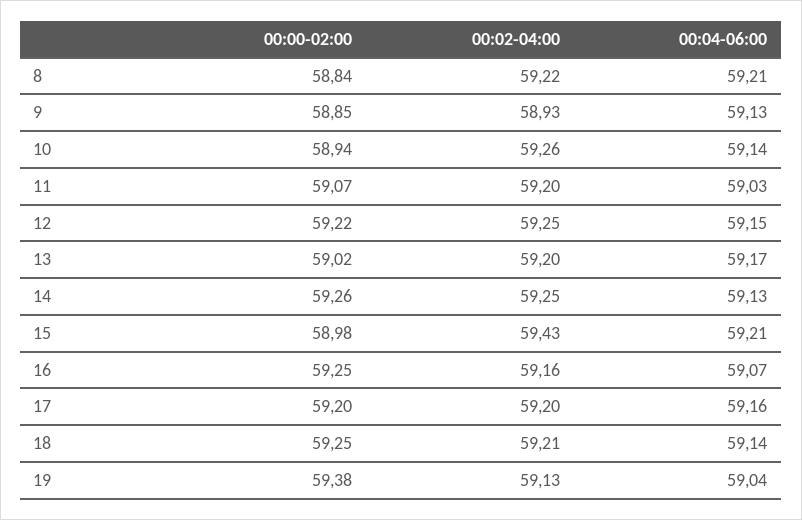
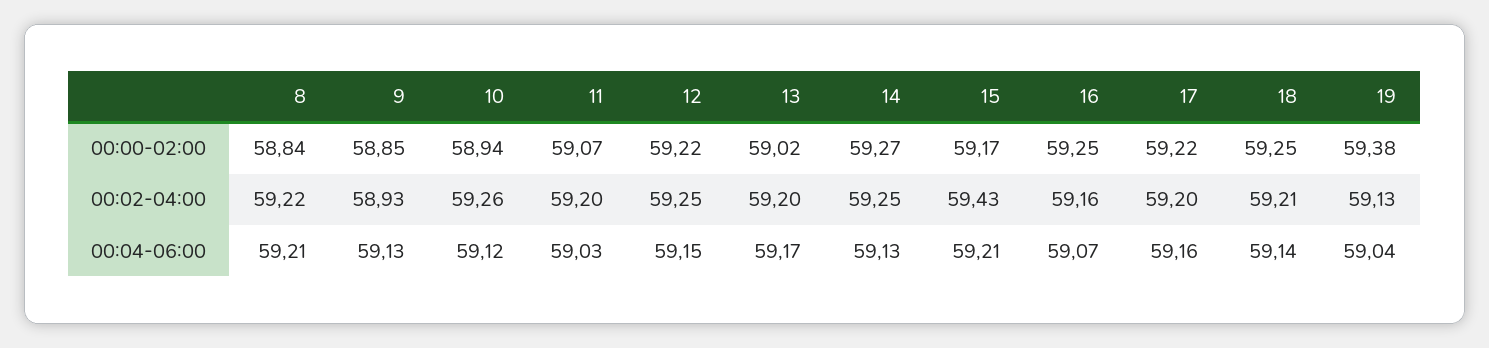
  {
    "00:00-02:00": {
      "8": 58.84,
      "9": 58.85,
      "10": 58.94,
      "11": 59.07,
      "12": 59.22,
      "13": 59.02,
-     "14": 59.26,
+     "14": 59.27,
-     "15": 58.98,
+     "15": 59.17,
      "16": 59.25,
-     "17": 59.2,
+     "17": 59.22,
      "18": 59.25,
      "19": 59.38
    },
    "00:02-04:00": {
      "8": 59.22,
      "9": 58.93,
      "10": 59.26,
      "11": 59.2,
      "12": 59.25,
      "13": 59.2,
      "14": 59.25,
      "15": 59.43,
      "16": 59.16,
      "17": 59.2,
      "18": 59.21,
      "19": 59.13
    },
    "00:04-06:00": {
      "8": 59.21,
      "9": 59.13,
-     "10": 59.14,
+     "10": 59.12,
      "11": 59.03,
      "12": 59.15,
      "13": 59.17,
      "14": 59.13,
      "15": 59.21,
      "16": 59.07,
      "17": 59.16,
      "18": 59.14,
      "19": 59.04
    }
  }

